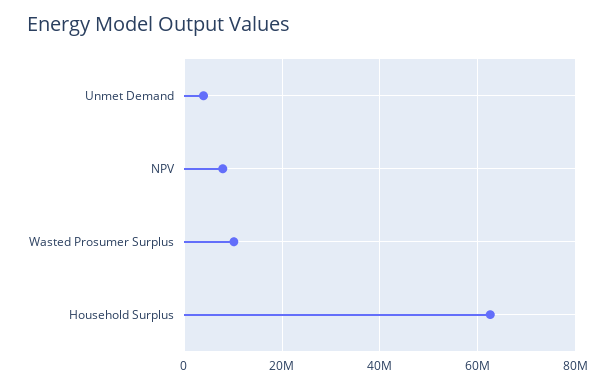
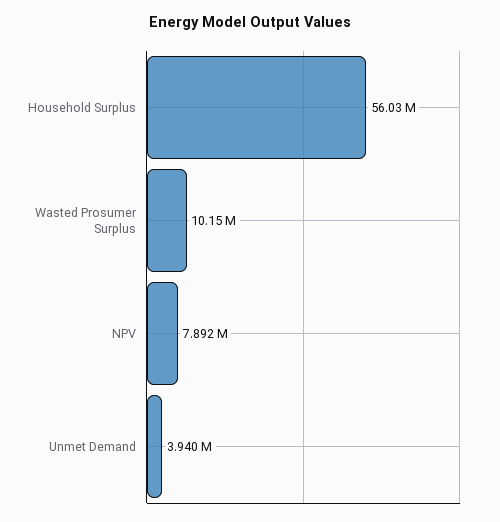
  {
    "Unmet Demand": 3940000,
    "NPV": 7892000,
    "Wasted Prosumer Surplus": 10150000,
-   "Household Surplus": 62000000
+   "Household Surplus": 56030000
  }

